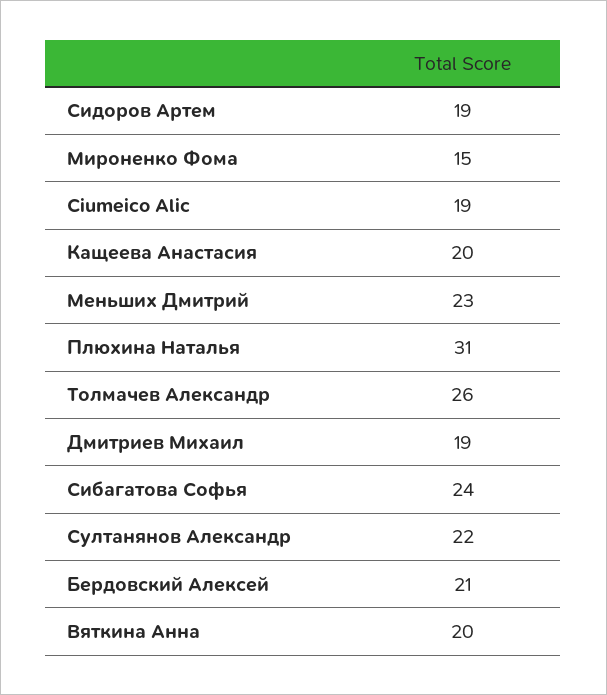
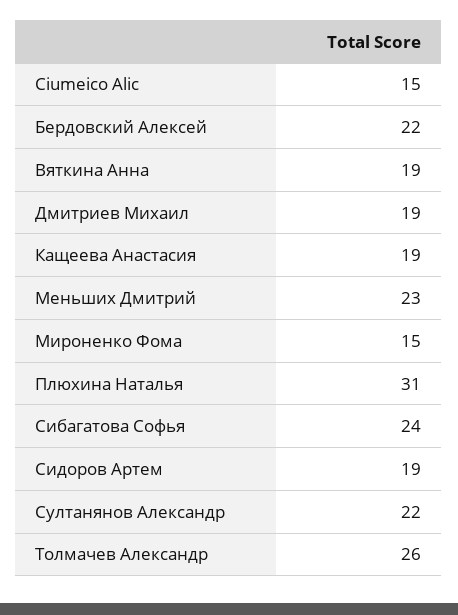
  {
    "Сидоров Артем": 19,
    "Мироненко Фома": 15,
-   "Ciumeico Alic": 19,
+   "Ciumeico Alic": 15,
-   "Кащеева Анастасия": 20,
+   "Кащеева Анастасия": 19,
    "Меньших Дмитрий": 23,
    "Плюхина Наталья": 31,
    "Толмачев Александр": 26,
    "Дмитриев Михаил": 19,
    "Сибагатова Софья": 24,
    "Султанянов Александр": 22,
-   "Бердовский Алексей": 21,
+   "Бердовский Алексей": 22,
-   "Вяткина Анна": 20
+   "Вяткина Анна": 19
  }

